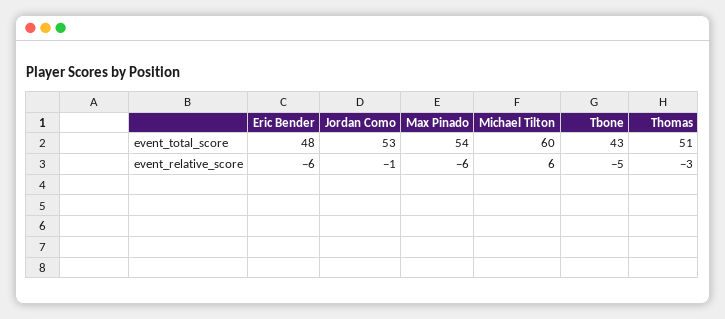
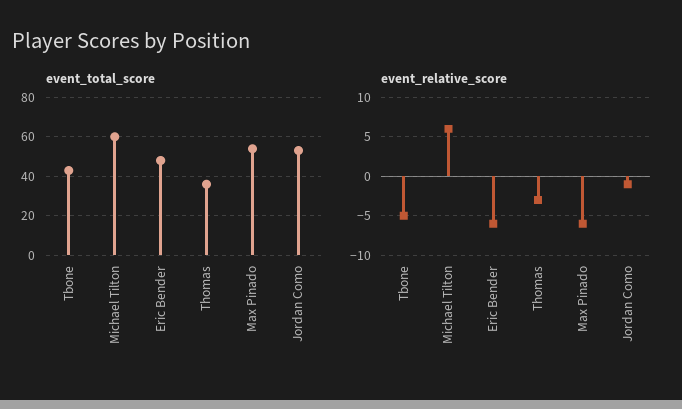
  {
    "event_total_score": {
      "Eric Bender": 48,
      "Jordan Como": 53,
      "Max Pinado": 54,
      "Michael Tilton": 60,
      "Tbone": 43,
-     "Thomas": 51
+     "Thomas": 35
    },
    "event_relative_score": {
      "Eric Bender": -6,
      "Jordan Como": -1,
      "Max Pinado": -6,
      "Michael Tilton": 6,
      "Tbone": -5,
      "Thomas": -3
    }
  }

